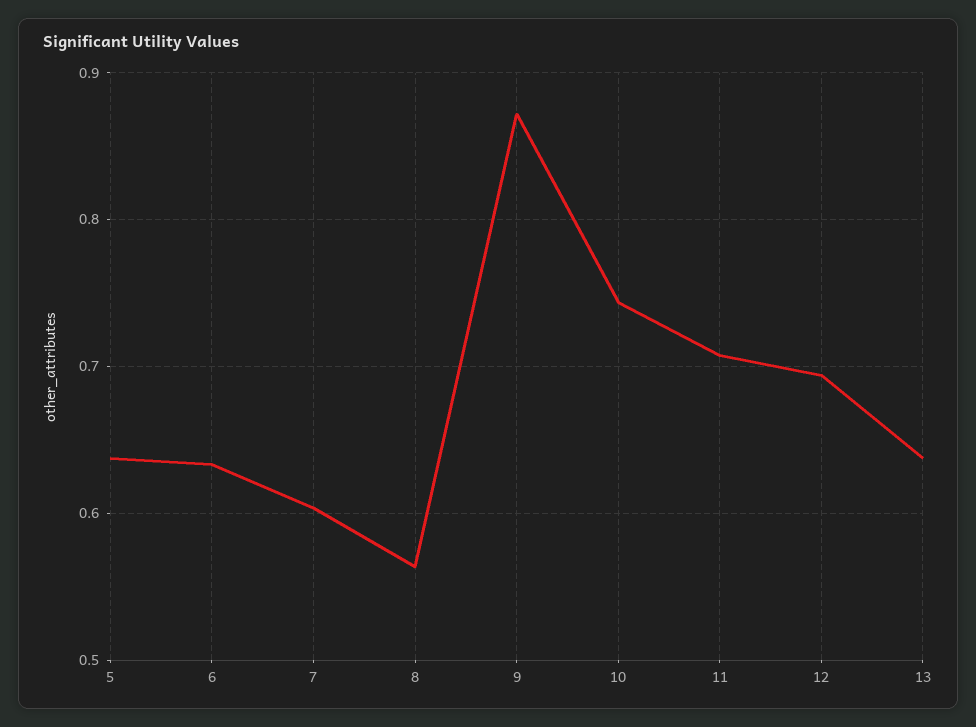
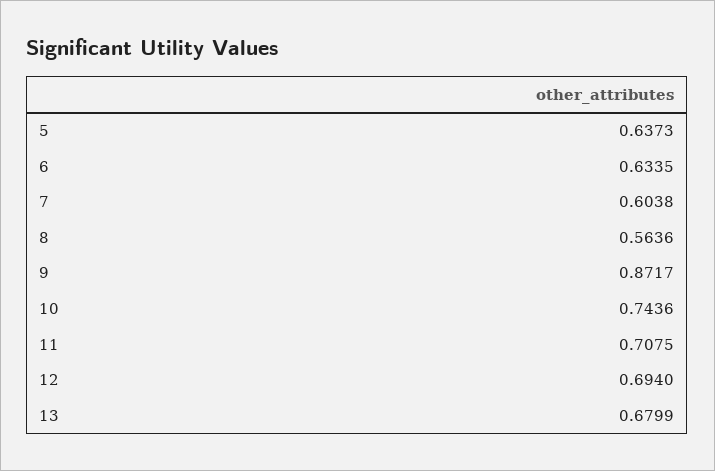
  {
    "5": 0.6373,
    "6": 0.6335,
    "7": 0.6038,
    "8": 0.5636,
    "9": 0.8717,
    "10": 0.7436,
    "11": 0.7075,
    "12": 0.694,
-   "13": 0.64
+   "13": 0.6799
  }

